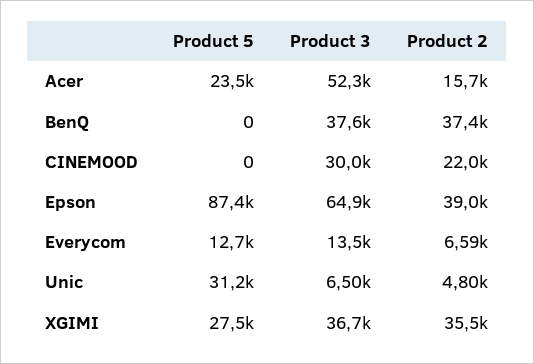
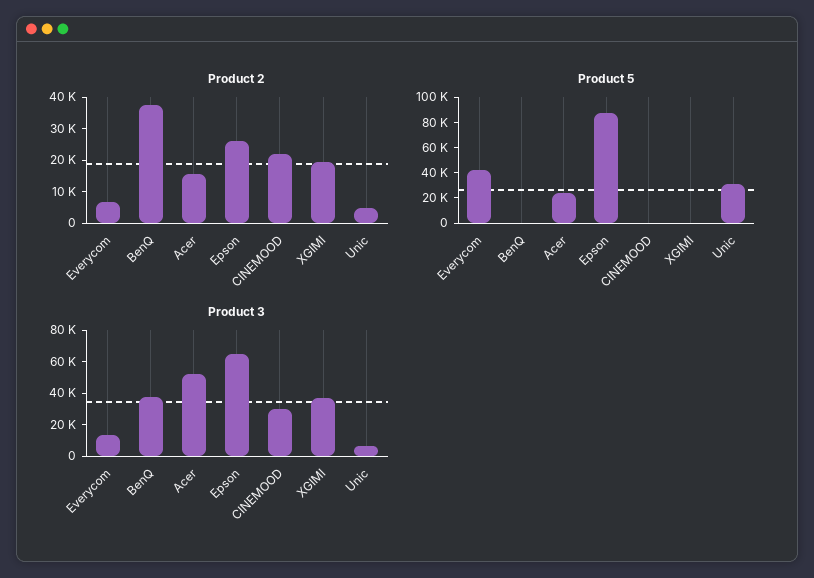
  {
    "Product 5": {
      "Acer": 23500,
      "BenQ": 0,
      "CINEMOOD": 0,
      "Epson": 87400,
-     "Everycom": 12700,
+     "Everycom": 40000,
      "Unic": 31200,
-     "XGIMI": 27500
+     "XGIMI": 0
    },
    "Product 3": {
      "Acer": 52300,
      "BenQ": 37600,
      "CINEMOOD": 30000,
      "Epson": 64900,
      "Everycom": 13500,
      "Unic": 6500,
      "XGIMI": 36700
    },
    "Product 2": {
      "Acer": 15700,
      "BenQ": 37400,
      "CINEMOOD": 22000,
-     "Epson": 39000,
+     "Epson": 25000,
      "Everycom": 6590,
      "Unic": 4800,
-     "XGIMI": 35500
+     "XGIMI": 20000
    }
  }

